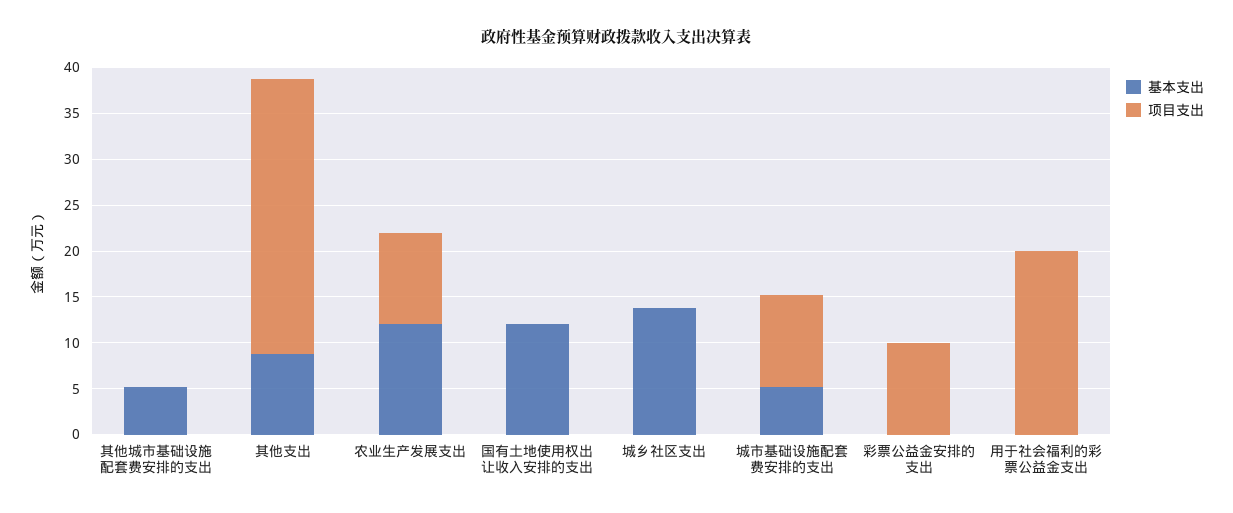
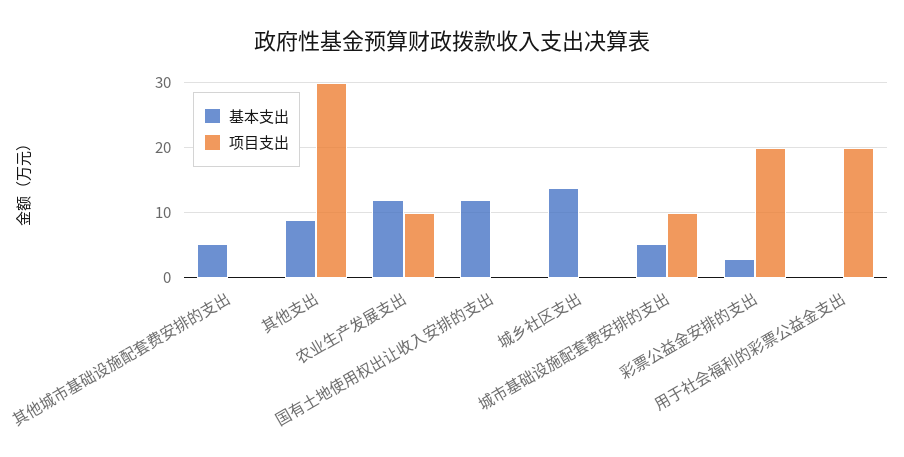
  {
    "基本支出": {
      "其他城市基础设施配套费安排的支出": 5,
      "其他支出": 9,
      "农业生产发展支出": 12,
      "国有土地使用权出让收入安排的支出": 12,
      "城乡社区支出": 14,
      "城市基础设施配套费安排的支出": 5,
-     "彩票公益金安排的支出": 0,
+     "彩票公益金安排的支出": 3,
      "用于社会福利的彩票公益金支出": 0
    },
    "项目支出": {
      "其他城市基础设施配套费安排的支出": 0,
      "其他支出": 30,
      "农业生产发展支出": 10,
      "国有土地使用权出让收入安排的支出": 0,
      "城乡社区支出": 0,
      "城市基础设施配套费安排的支出": 10,
-     "彩票公益金安排的支出": 10,
+     "彩票公益金安排的支出": 20,
      "用于社会福利的彩票公益金支出": 20
    }
  }

